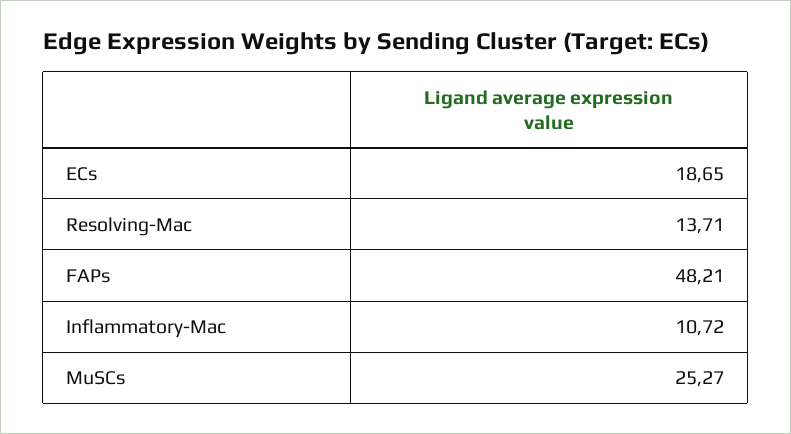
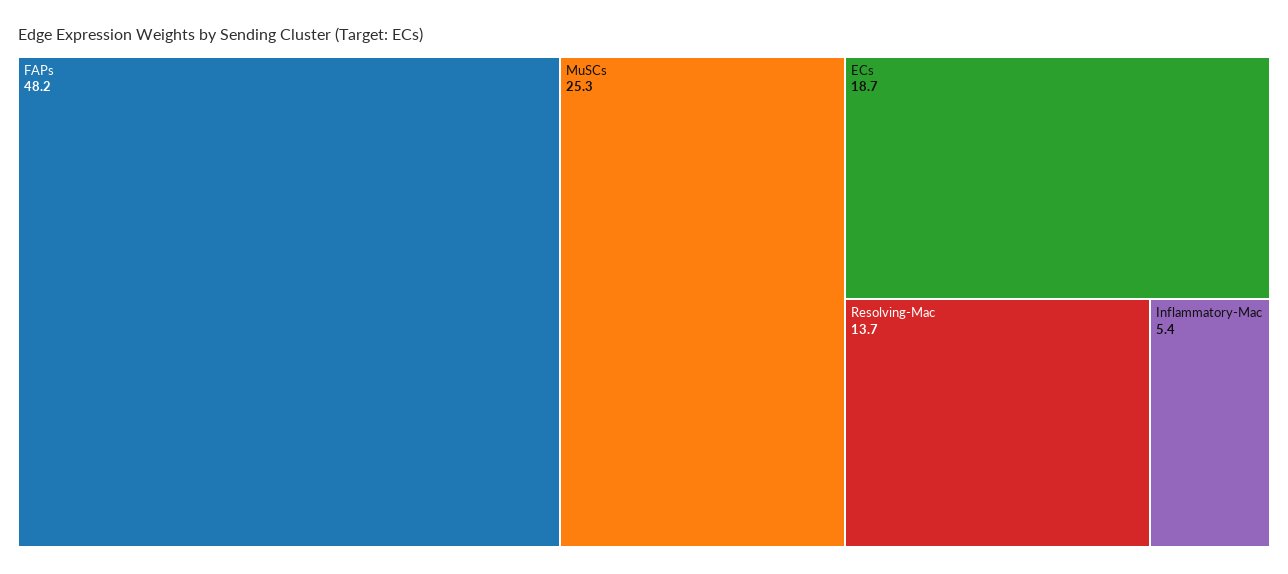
  {
    "ECs": 18.65,
    "Resolving-Mac": 13.71,
    "FAPs": 48.21,
-   "Inflammatory-Mac": 10.72,
+   "Inflammatory-Mac": 5.4,
    "MuSCs": 25.27
  }

